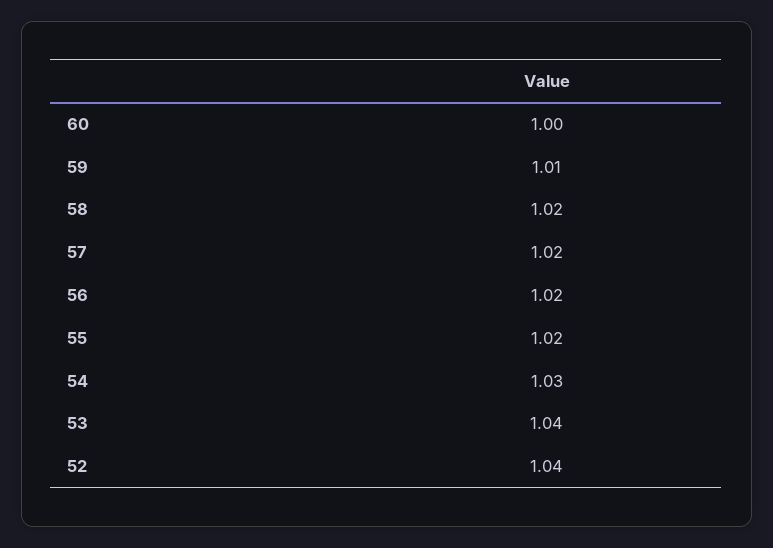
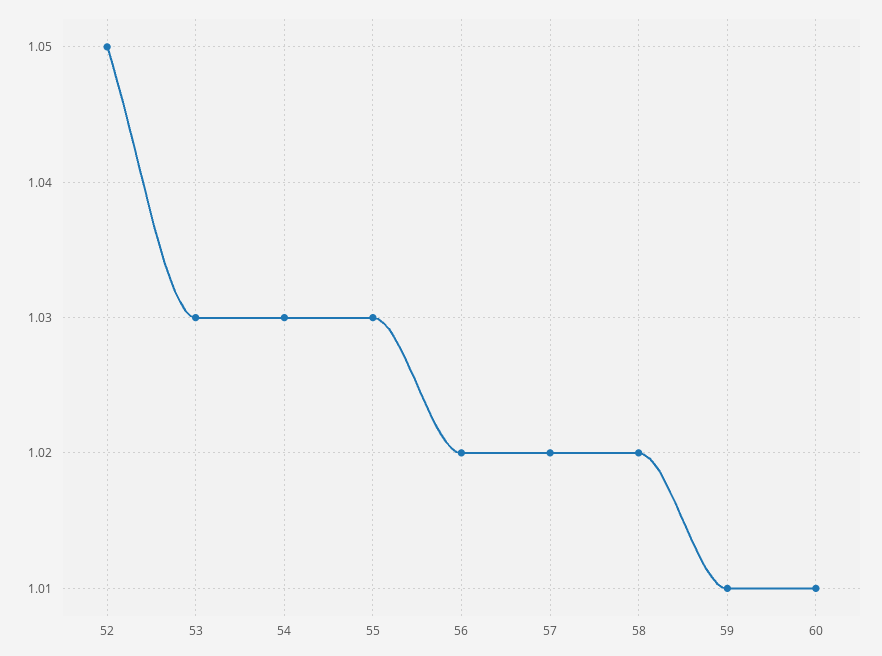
  {
-   "60": 1,
+   "60": 1.01,
    "59": 1.01,
    "58": 1.02,
    "57": 1.02,
    "56": 1.02,
-   "55": 1.02,
+   "55": 1.03,
    "54": 1.03,
-   "53": 1.04,
+   "53": 1.03,
-   "52": 1.04
+   "52": 1.05
  }

